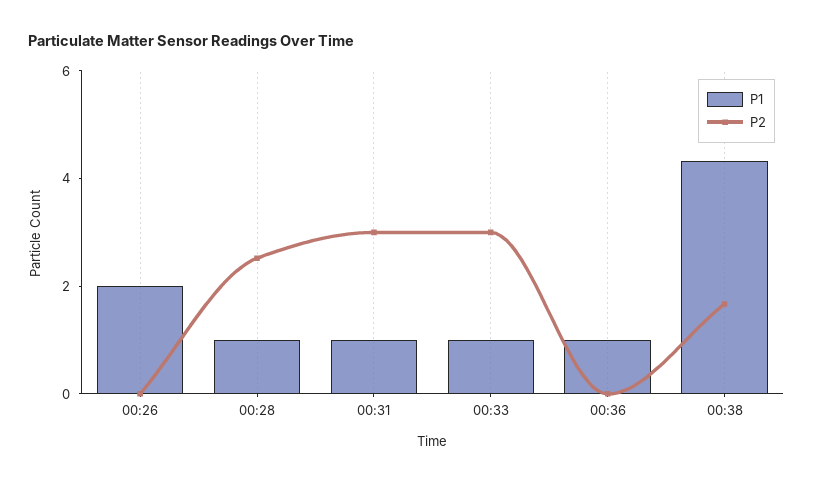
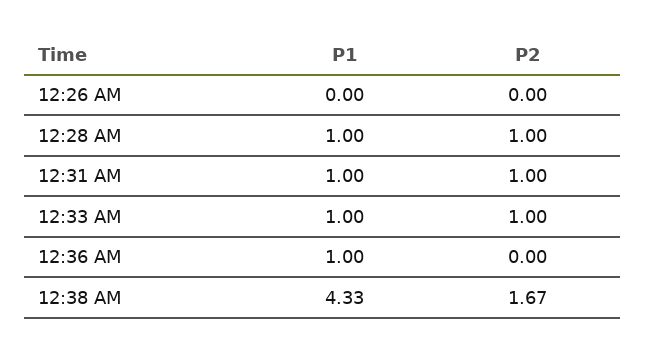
  {
    "P1": {
-     "00:26": 2,
+     "00:26": 0,
      "00:28": 1,
      "00:31": 1,
      "00:33": 1,
      "00:36": 1,
      "00:38": 4.33
    },
    "P2": {
      "00:26": 0,
-     "00:28": 2.5,
+     "00:28": 1,
-     "00:31": 3,
+     "00:31": 1,
-     "00:33": 3,
+     "00:33": 1,
      "00:36": 0,
      "00:38": 1.67
    }
  }

